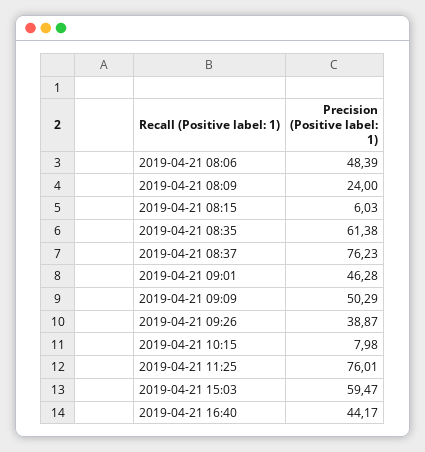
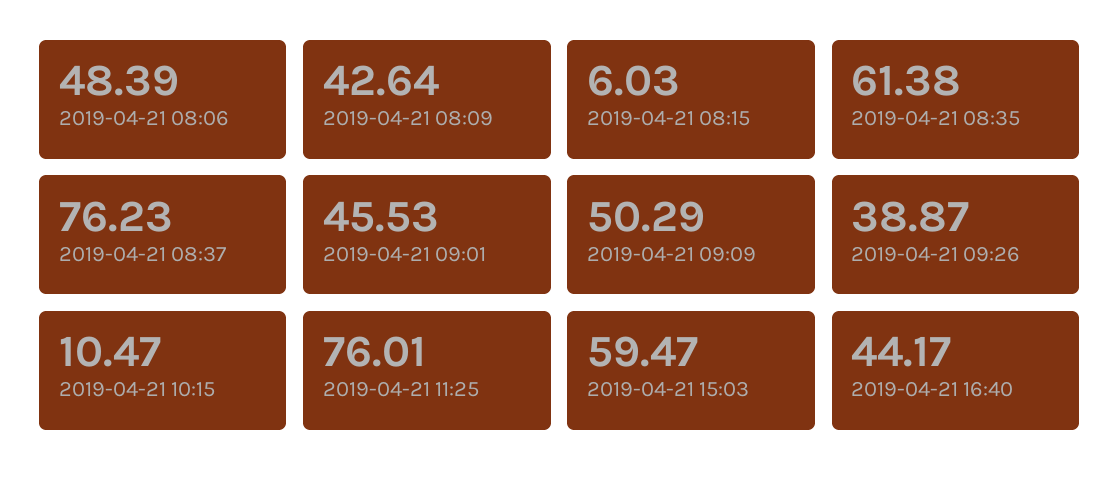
  {
    "2019-04-21 08:06": 48.39,
-   "2019-04-21 08:09": 24,
+   "2019-04-21 08:09": 42.64,
    "2019-04-21 08:15": 6.03,
    "2019-04-21 08:35": 61.38,
    "2019-04-21 08:37": 76.23,
-   "2019-04-21 09:01": 46.28,
+   "2019-04-21 09:01": 45.53,
    "2019-04-21 09:09": 50.29,
    "2019-04-21 09:26": 38.87,
-   "2019-04-21 10:15": 7.98,
+   "2019-04-21 10:15": 10.47,
    "2019-04-21 11:25": 76.01,
    "2019-04-21 15:03": 59.47,
    "2019-04-21 16:40": 44.17
  }

